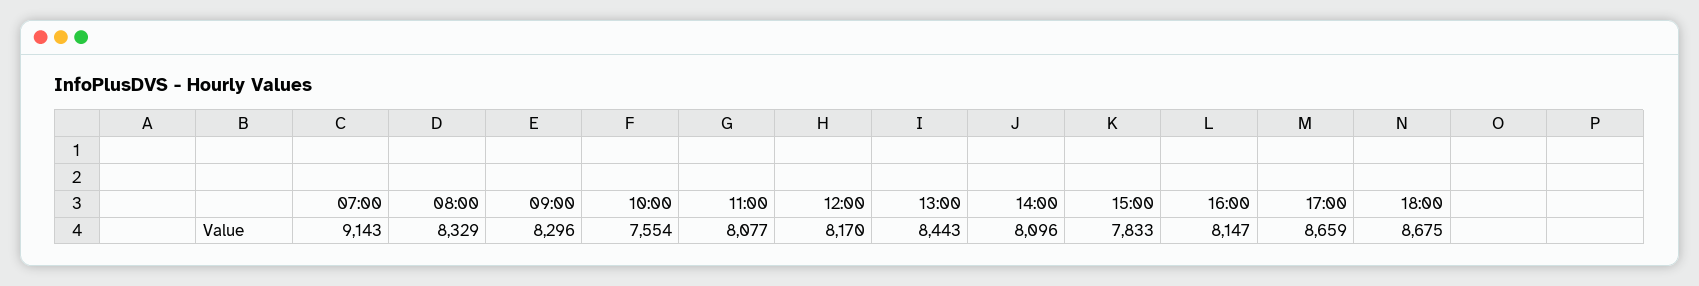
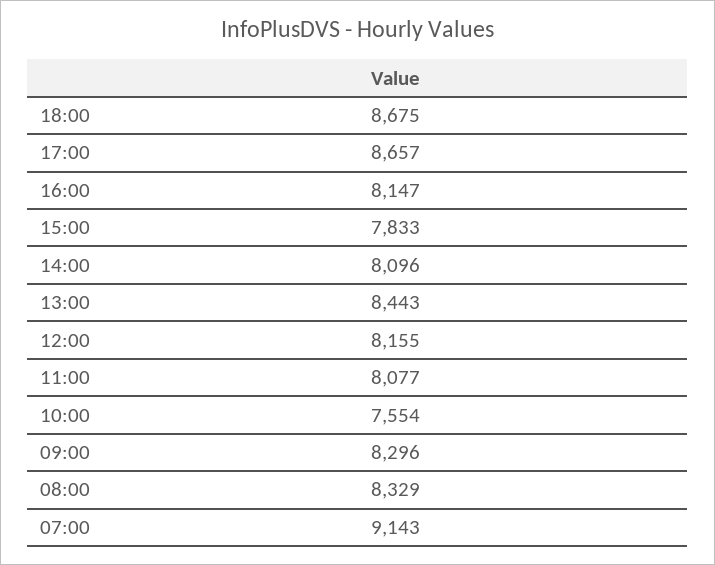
  {
    "07:00": 9143,
    "08:00": 8329,
    "09:00": 8296,
    "10:00": 7554,
    "11:00": 8077,
-   "12:00": 8170,
+   "12:00": 8155,
    "13:00": 8443,
    "14:00": 8096,
    "15:00": 7833,
    "16:00": 8147,
-   "17:00": 8659,
+   "17:00": 8657,
    "18:00": 8675
  }

